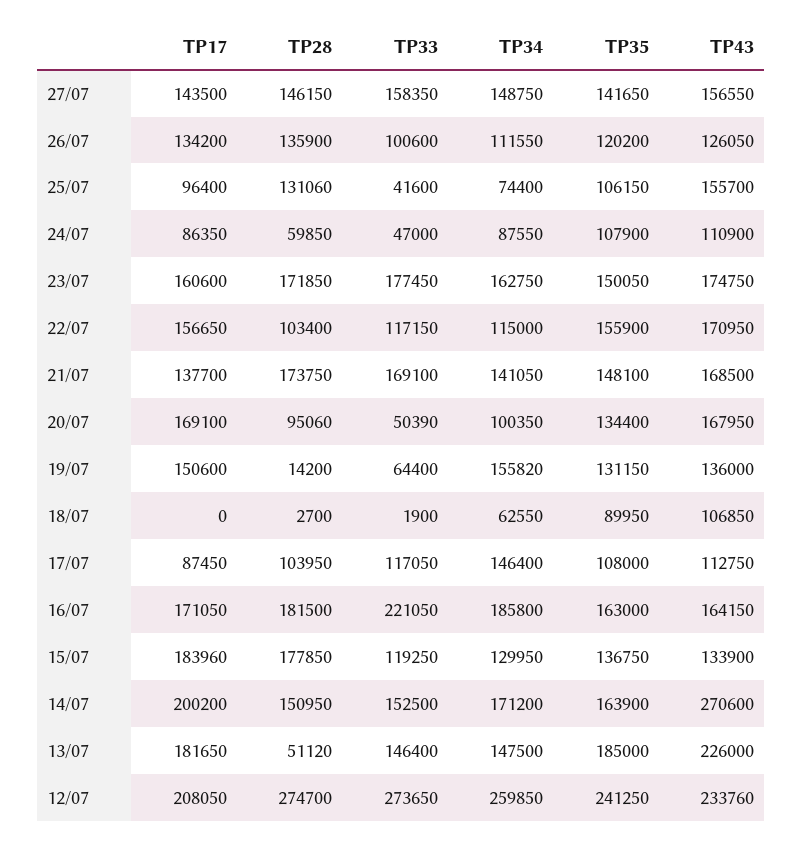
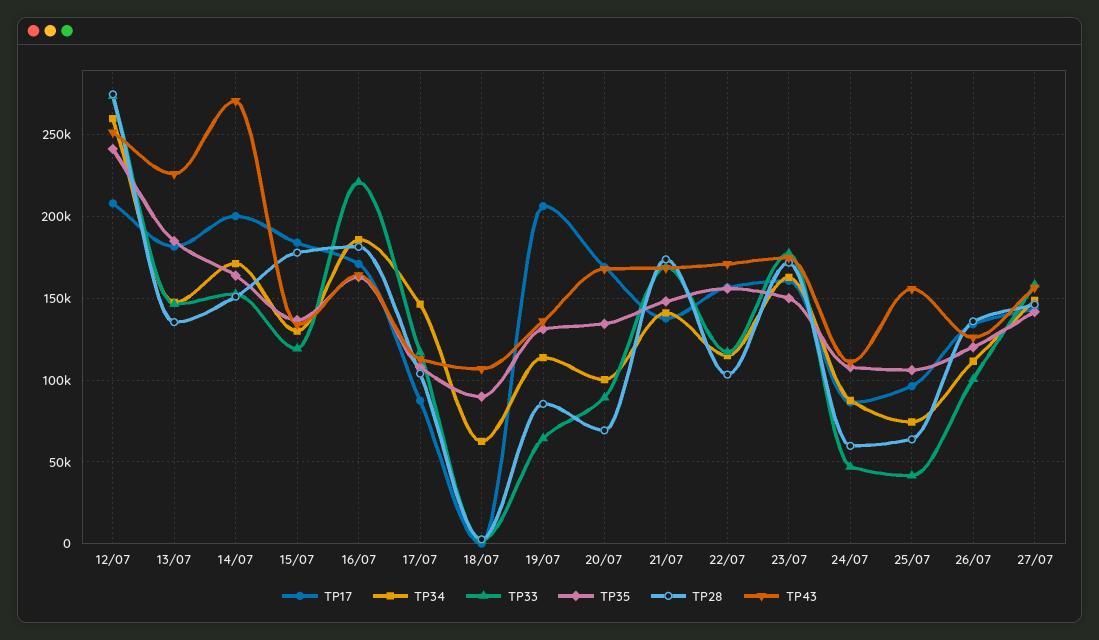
  {
    "TP17": {
      "27/07": 143500,
      "26/07": 134200,
      "25/07": 96400,
      "24/07": 86350,
      "23/07": 160600,
      "22/07": 156650,
      "21/07": 137700,
      "20/07": 169100,
-     "19/07": 150600,
+     "19/07": 205000,
      "18/07": 0,
      "17/07": 87450,
      "16/07": 171050,
      "15/07": 183960,
      "14/07": 200200,
      "13/07": 181650,
      "12/07": 208050
    },
    "TP28": {
      "27/07": 146150,
      "26/07": 135900,
-     "25/07": 131060,
+     "25/07": 65000,
      "24/07": 59850,
      "23/07": 171850,
      "22/07": 103400,
      "21/07": 173750,
-     "20/07": 95060,
+     "20/07": 70000,
-     "19/07": 14200,
+     "19/07": 85000,
      "18/07": 2700,
      "17/07": 103950,
      "16/07": 181500,
      "15/07": 177850,
      "14/07": 150950,
-     "13/07": 51120,
+     "13/07": 135000,
      "12/07": 274700
    },
    "TP33": {
      "27/07": 158350,
      "26/07": 100600,
      "25/07": 41600,
      "24/07": 47000,
      "23/07": 177450,
      "22/07": 117150,
      "21/07": 169100,
-     "20/07": 50390,
+     "20/07": 90000,
      "19/07": 64400,
      "18/07": 1900,
      "17/07": 117050,
      "16/07": 221050,
      "15/07": 119250,
      "14/07": 152500,
      "13/07": 146400,
      "12/07": 273650
    },
    "TP34": {
      "27/07": 148750,
      "26/07": 111550,
      "25/07": 74400,
      "24/07": 87550,
      "23/07": 162750,
      "22/07": 115000,
      "21/07": 141050,
      "20/07": 100350,
-     "19/07": 155820,
+     "19/07": 115000,
      "18/07": 62550,
      "17/07": 146400,
      "16/07": 185800,
      "15/07": 129950,
      "14/07": 171200,
      "13/07": 147500,
      "12/07": 259850
    },
    "TP35": {
      "27/07": 141650,
      "26/07": 120200,
      "25/07": 106150,
      "24/07": 107900,
      "23/07": 150050,
      "22/07": 155900,
      "21/07": 148100,
      "20/07": 134400,
      "19/07": 131150,
      "18/07": 89950,
      "17/07": 108000,
      "16/07": 163000,
      "15/07": 136750,
      "14/07": 163900,
      "13/07": 185000,
      "12/07": 241250
    },
    "TP43": {
      "27/07": 156550,
      "26/07": 126050,
      "25/07": 155700,
      "24/07": 110900,
      "23/07": 174750,
      "22/07": 170950,
      "21/07": 168500,
      "20/07": 167950,
      "19/07": 136000,
      "18/07": 106850,
      "17/07": 112750,
      "16/07": 164150,
      "15/07": 133900,
      "14/07": 270600,
      "13/07": 226000,
-     "12/07": 233760
+     "12/07": 250000
    }
  }

